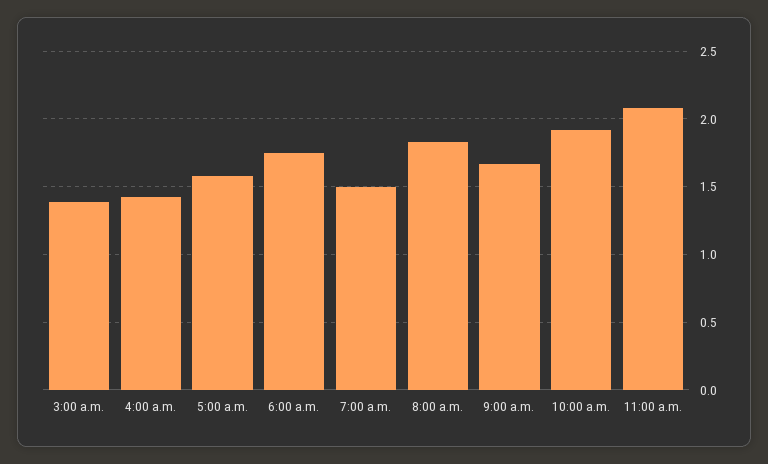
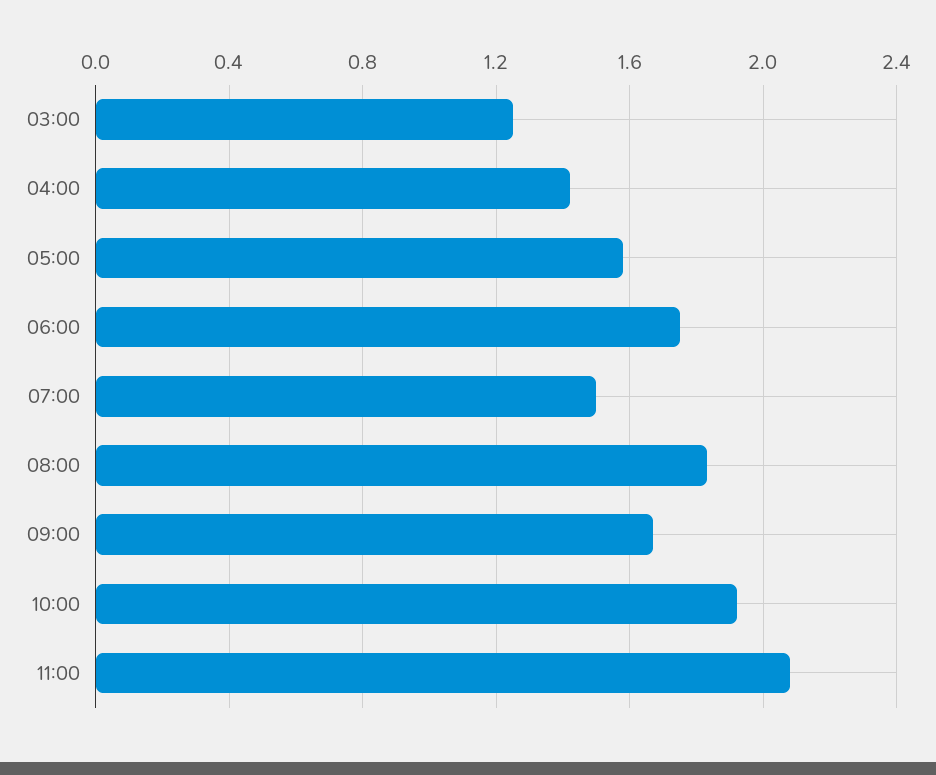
  {
-   "3:00 a.m.": 1.4,
+   "3:00 a.m.": 1.25,
    "4:00 a.m.": 1.4,
    "5:00 a.m.": 1.6,
    "6:00 a.m.": 1.75,
    "7:00 a.m.": 1.5,
    "8:00 a.m.": 1.85,
    "9:00 a.m.": 1.65,
    "10:00 a.m.": 1.9,
    "11:00 a.m.": 2.1
  }

